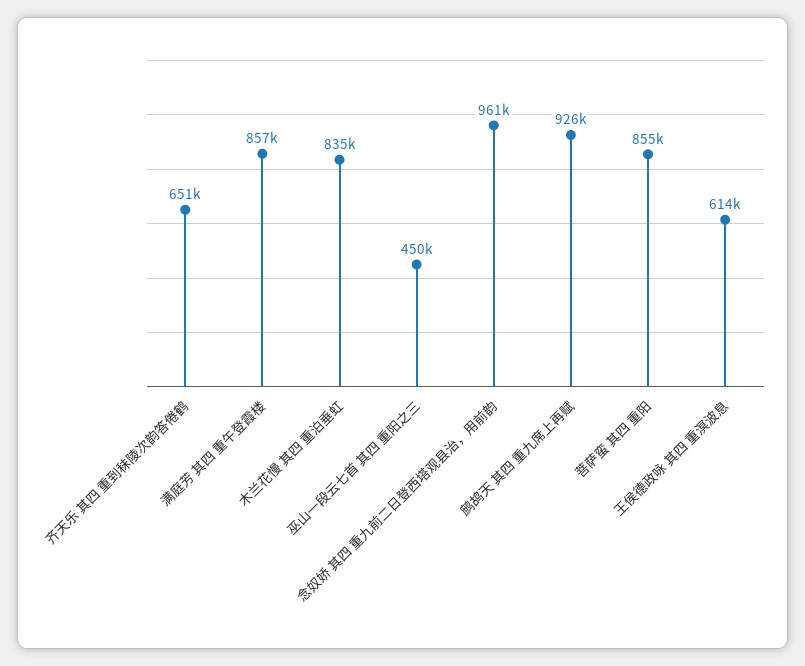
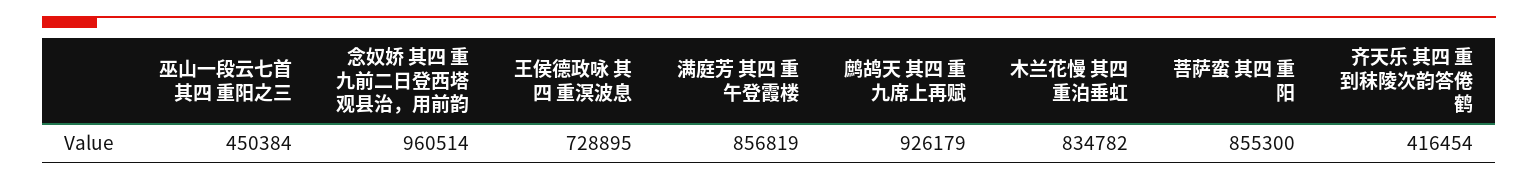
  {
-   "齐天乐 其四 重到秣陵次韵答倦鹤": 651000,
+   "齐天乐 其四 重到秣陵次韵答倦鹤": 416454,
    "满庭芳 其四 重午登霞楼": 856819,
    "木兰花慢 其四 重泊垂虹": 834782,
    "巫山一段云七首 其四 重阳之三": 450384,
    "念奴娇 其四 重九前二日登西塔观县治，用前韵": 960514,
    "鹧鸪天 其四 重九席上再赋": 926179,
    "菩萨蛮 其四 重阳": 855300,
-   "王侯德政咏 其四 重溟波息": 614000
+   "王侯德政咏 其四 重溟波息": 728895
  }

